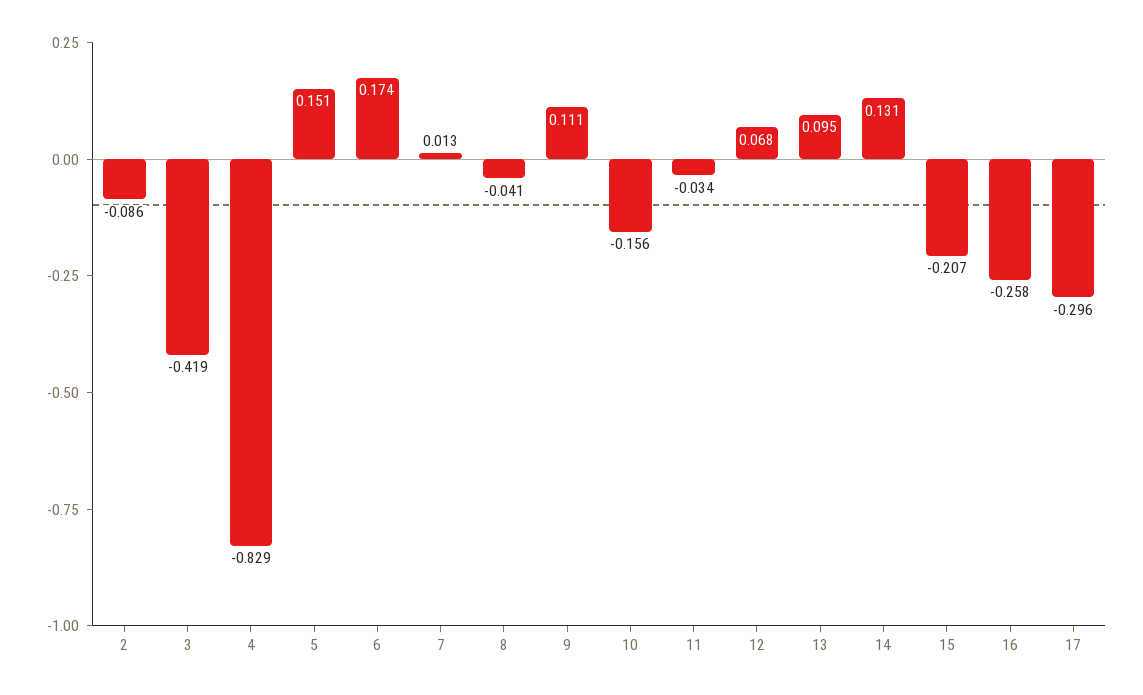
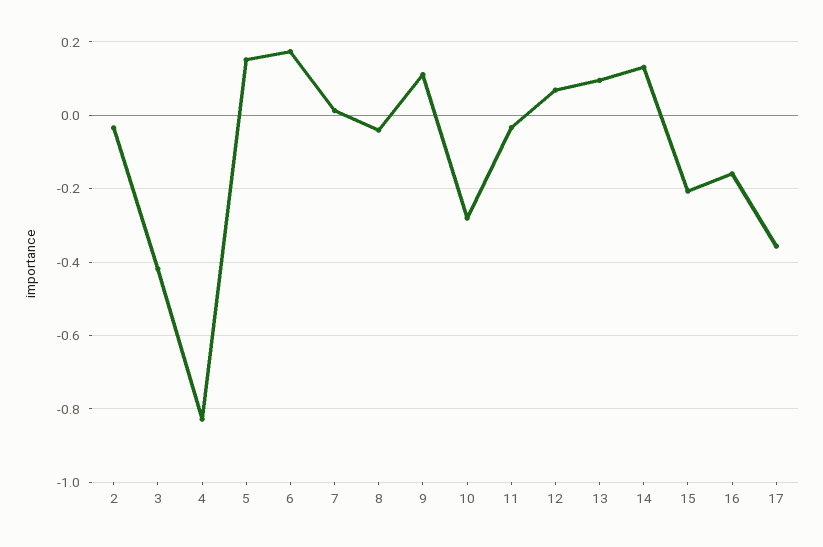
  {
-   "2": -0.086,
+   "2": -0.04,
    "3": -0.419,
    "4": -0.829,
    "5": 0.151,
    "6": 0.174,
    "7": 0.013,
    "8": -0.041,
    "9": 0.111,
-   "10": -0.156,
+   "10": -0.28,
    "11": -0.034,
    "12": 0.068,
    "13": 0.095,
    "14": 0.131,
    "15": -0.207,
-   "16": -0.258,
+   "16": -0.16,
-   "17": -0.296
+   "17": -0.36
  }

